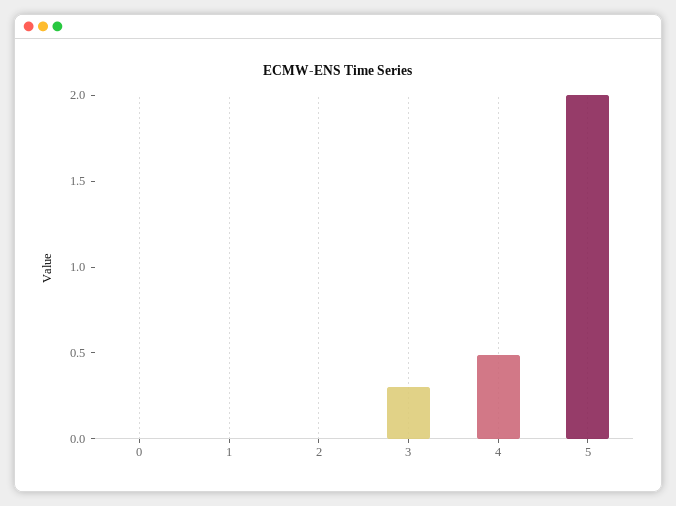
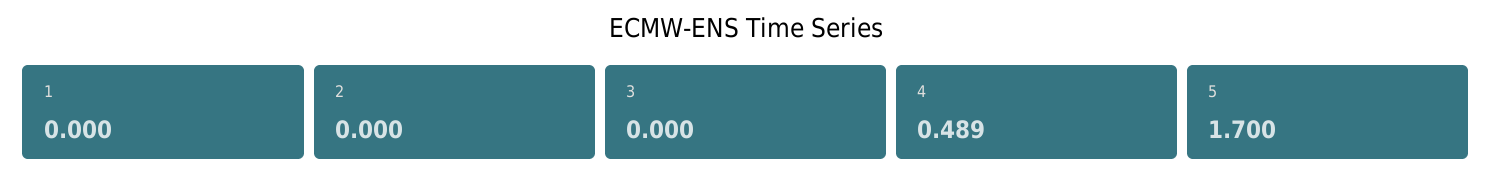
  {
-   "0": 0,
    "1": 0,
    "2": 0,
-   "3": 0.3,
+   "3": 0,
    "4": 0.489,
-   "5": 2
+   "5": 1.7
  }

